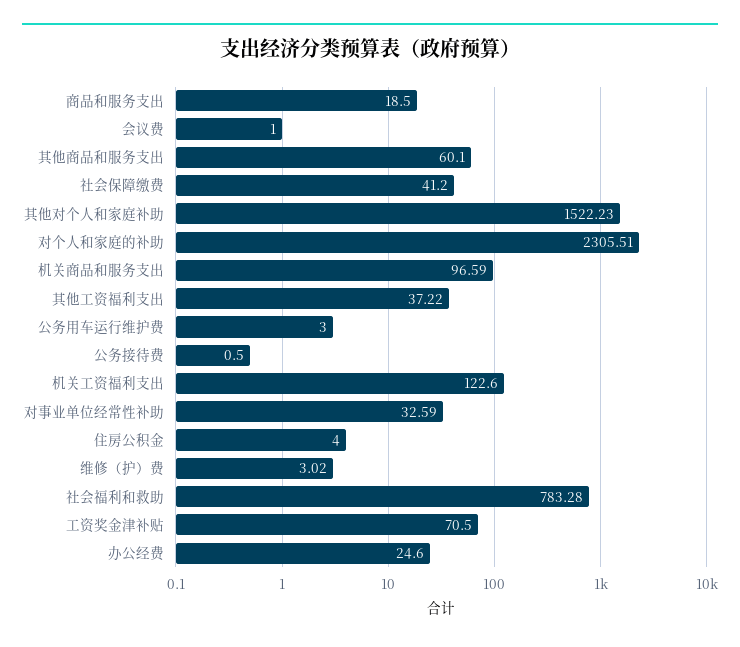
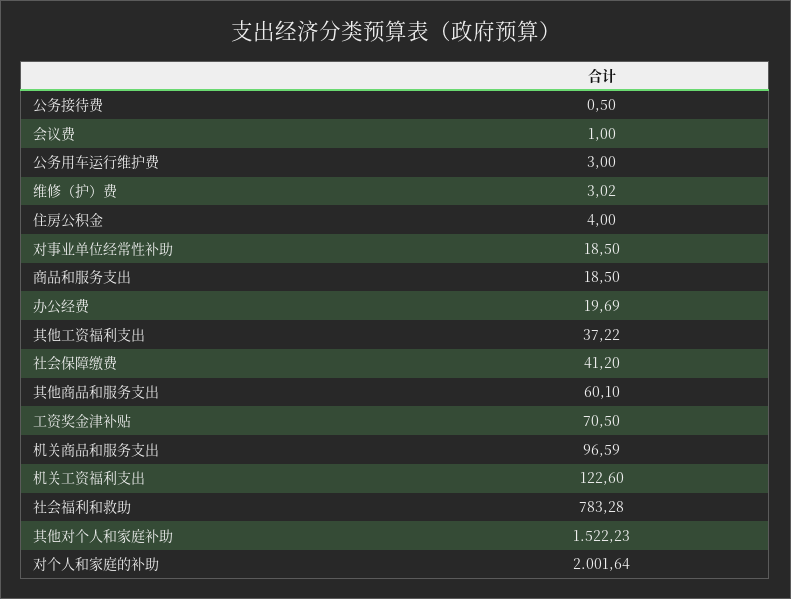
  {
    "商品和服务支出": 18.5,
    "会议费": 1,
    "其他商品和服务支出": 60.1,
    "社会保障缴费": 41.2,
    "其他对个人和家庭补助": 1522.23,
-   "对个人和家庭的补助": 2305.51,
+   "对个人和家庭的补助": 2001.64,
    "机关商品和服务支出": 96.59,
    "其他工资福利支出": 37.22,
    "公务用车运行维护费": 3,
    "公务接待费": 0.5,
    "机关工资福利支出": 122.6,
-   "对事业单位经常性补助": 32.59,
+   "对事业单位经常性补助": 18.5,
    "住房公积金": 4,
    "维修（护）费": 3.02,
    "社会福利和救助": 783.28,
    "工资奖金津补贴": 70.5,
-   "办公经费": 24.6
+   "办公经费": 19.69
  }

